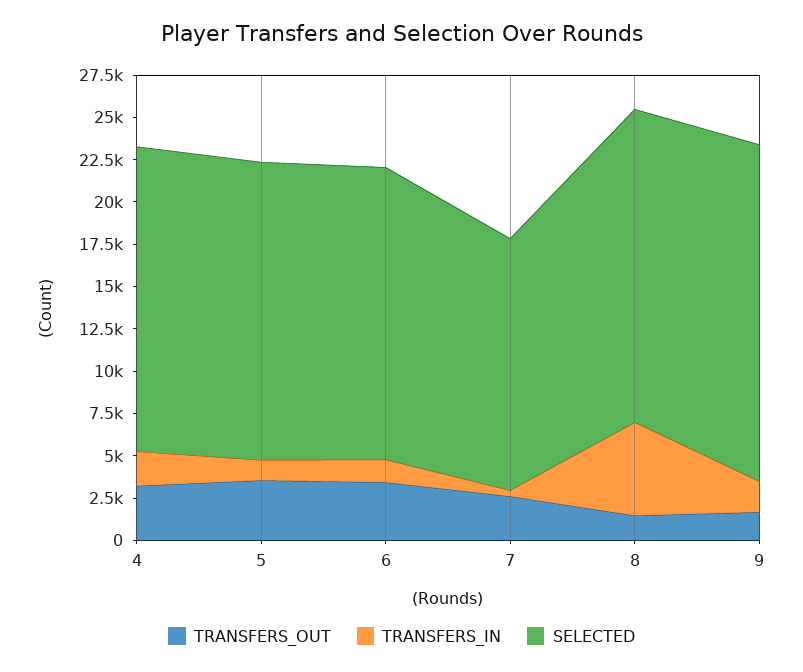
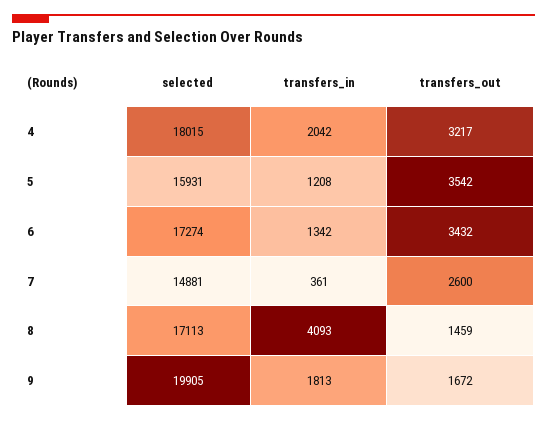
  {
    "TRANSFERS_OUT": {
      "4": 3217,
      "5": 3542,
      "6": 3432,
      "7": 2600,
      "8": 1459,
      "9": 1672
    },
    "TRANSFERS_IN": {
      "4": 2042,
      "5": 1208,
      "6": 1342,
      "7": 361,
-     "8": 5500,
+     "8": 4093,
      "9": 1813
    },
    "SELECTED": {
      "4": 18015,
-     "5": 17500,
+     "5": 15931,
      "6": 17274,
      "7": 14881,
-     "8": 18500,
+     "8": 17113,
      "9": 19905
    }
  }

